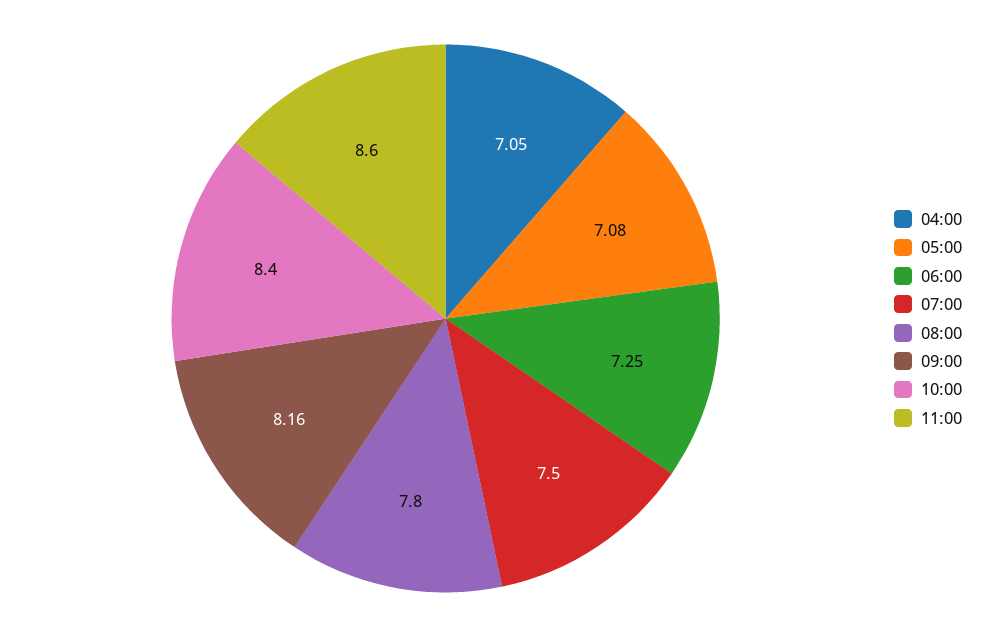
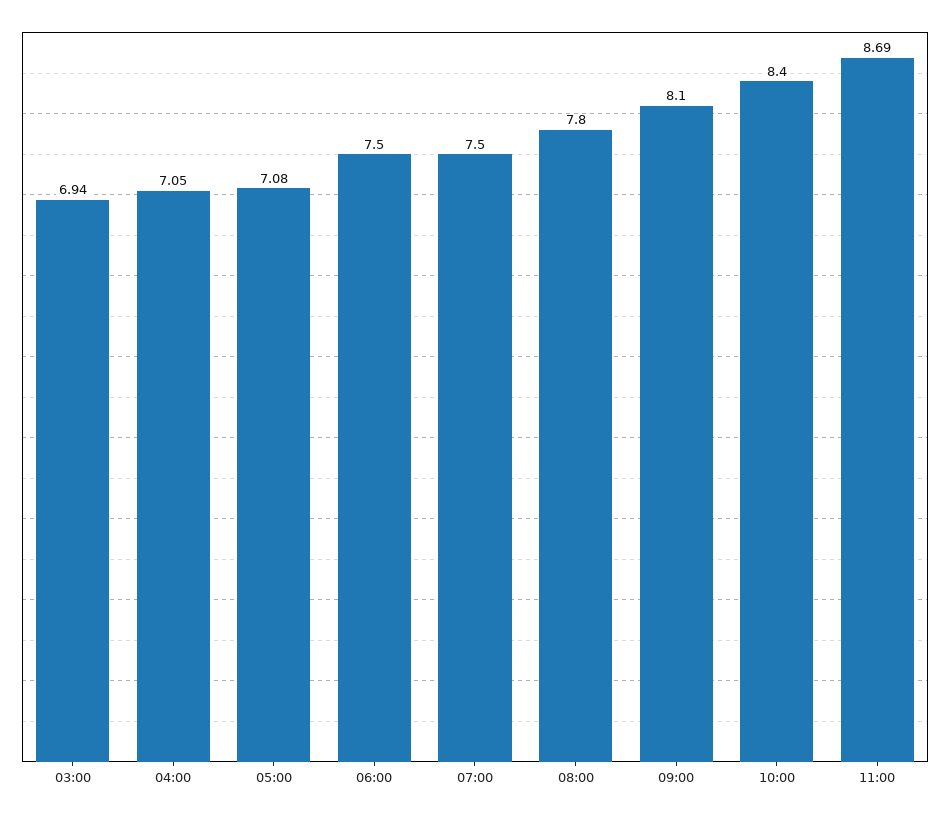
  {
    "04:00": 7.05,
    "05:00": 7.08,
-   "06:00": 7.25,
+   "06:00": 7.5,
    "07:00": 7.5,
    "08:00": 7.8,
-   "09:00": 8.16,
+   "09:00": 8.1,
    "10:00": 8.4,
-   "11:00": 8.6
+   "11:00": 8.69,
+   "03:00": 6.94
  }

